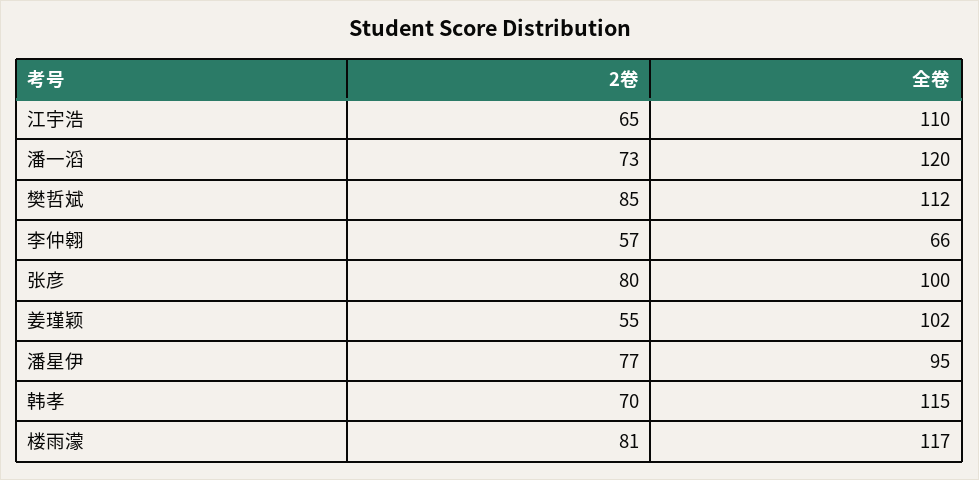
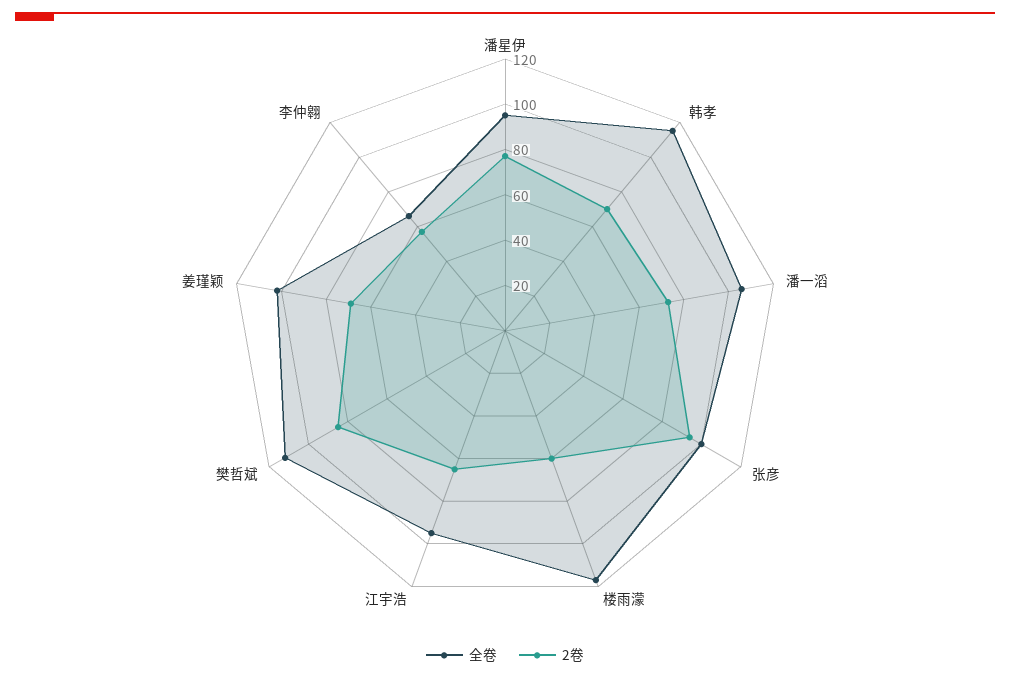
  {
    "2卷": {
      "江宇浩": 65,
      "潘一滔": 73,
      "樊哲斌": 85,
      "李仲翱": 57,
-     "张彦": 80,
+     "张彦": 95,
-     "姜瑾颖": 55,
+     "姜瑾颖": 70,
      "潘星伊": 77,
      "韩孝": 70,
-     "楼雨濛": 81
+     "楼雨濛": 60
    },
    "全卷": {
-     "江宇浩": 110,
+     "江宇浩": 95,
-     "潘一滔": 120,
+     "潘一滔": 105,
      "樊哲斌": 112,
      "李仲翱": 66,
      "张彦": 100,
      "姜瑾颖": 102,
      "潘星伊": 95,
      "韩孝": 115,
      "楼雨濛": 117
    }
  }

